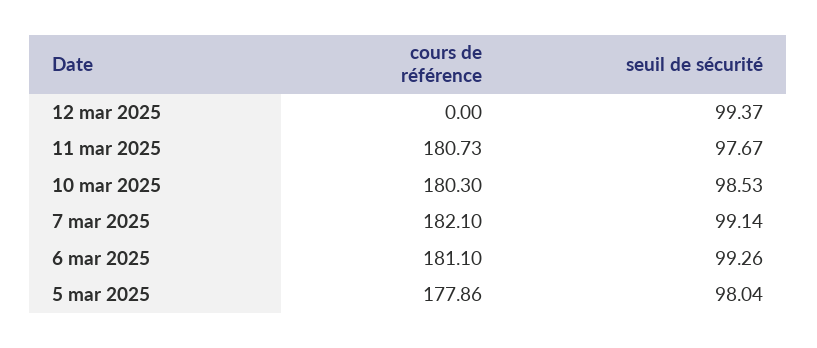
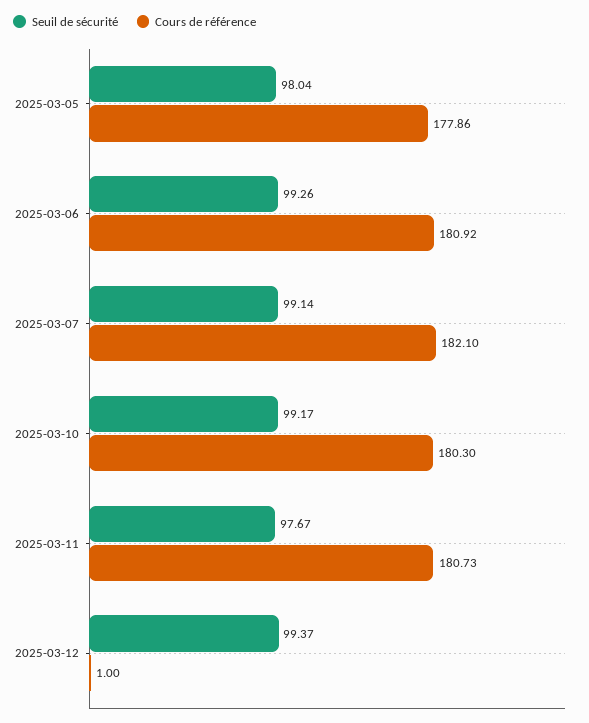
  {
    "cours de référence": {
-     "12 mar 2025": 0,
+     "12 mar 2025": 1,
      "11 mar 2025": 180.73,
      "10 mar 2025": 180.3,
      "7 mar 2025": 182.1,
-     "6 mar 2025": 181.1,
+     "6 mar 2025": 180.92,
      "5 mar 2025": 177.86
    },
    "seuil de sécurité": {
      "12 mar 2025": 99.37,
      "11 mar 2025": 97.67,
-     "10 mar 2025": 98.53,
+     "10 mar 2025": 99.17,
      "7 mar 2025": 99.14,
      "6 mar 2025": 99.26,
      "5 mar 2025": 98.04
    }
  }

